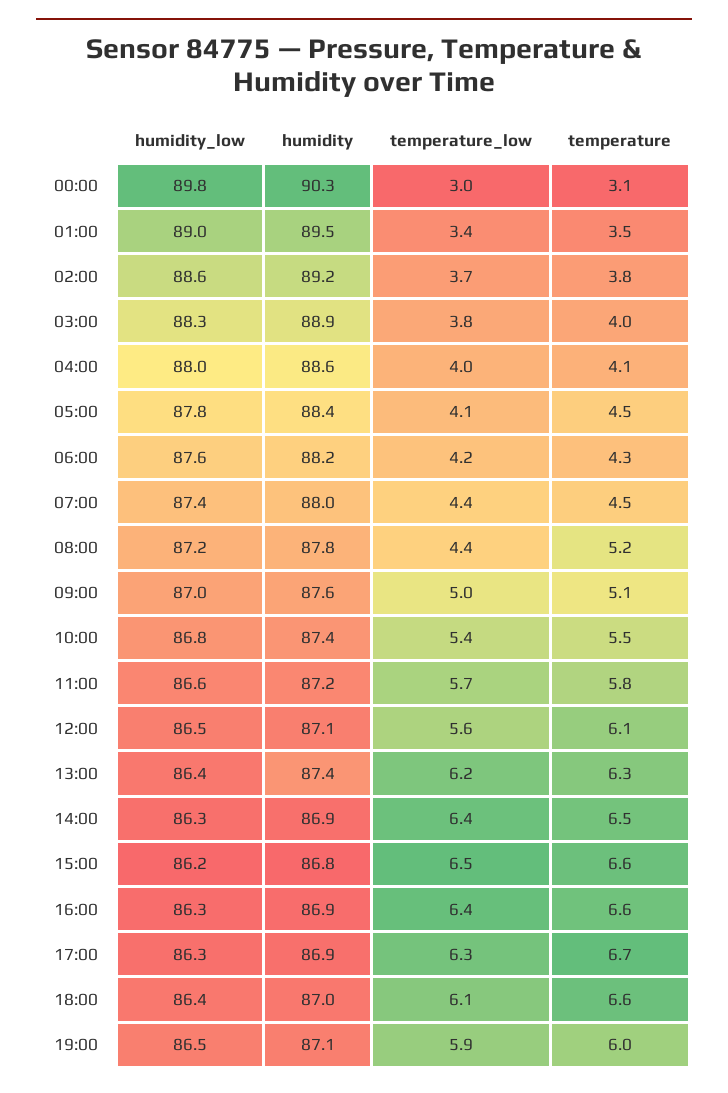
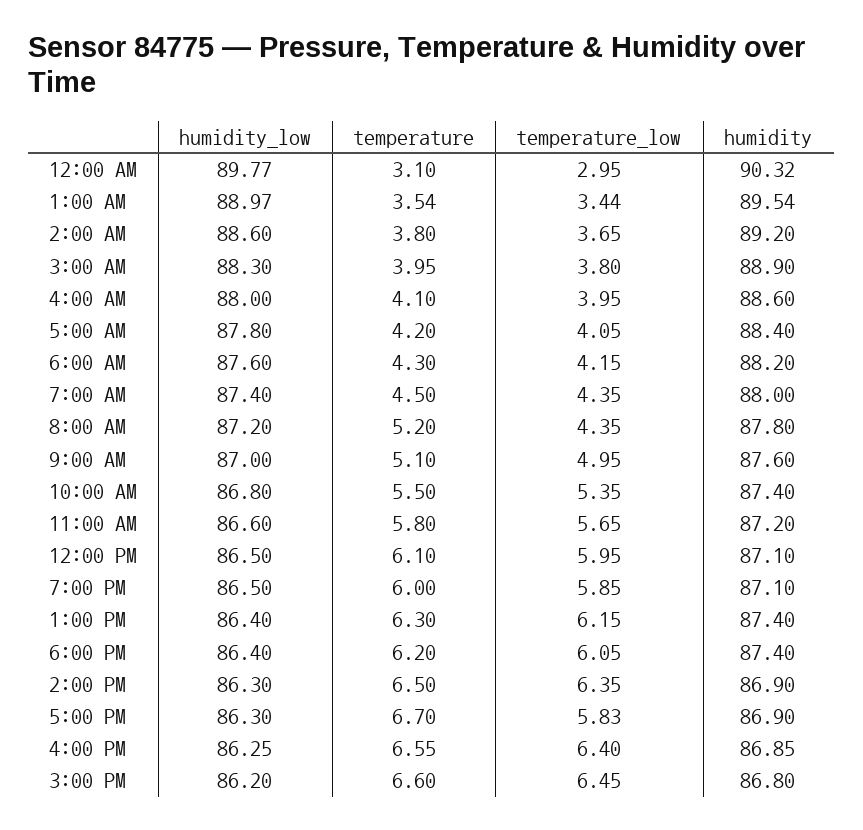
  {
    "humidity_low": {
      "00:00": 89.77,
      "01:00": 88.97,
      "02:00": 88.6,
      "03:00": 88.3,
      "04:00": 88,
      "05:00": 87.8,
      "06:00": 87.6,
      "07:00": 87.4,
      "08:00": 87.2,
      "09:00": 87,
      "10:00": 86.8,
      "11:00": 86.6,
      "12:00": 86.5,
      "13:00": 86.4,
      "14:00": 86.3,
      "15:00": 86.2,
      "16:00": 86.25,
      "17:00": 86.3,
      "18:00": 86.4,
      "19:00": 86.5
    },
    "humidity": {
      "00:00": 90.32,
      "01:00": 89.54,
      "02:00": 89.2,
      "03:00": 88.9,
      "04:00": 88.6,
      "05:00": 88.4,
      "06:00": 88.2,
      "07:00": 88,
      "08:00": 87.8,
      "09:00": 87.6,
      "10:00": 87.4,
      "11:00": 87.2,
      "12:00": 87.1,
      "13:00": 87.4,
      "14:00": 86.9,
      "15:00": 86.8,
      "16:00": 86.85,
      "17:00": 86.9,
-     "18:00": 87,
+     "18:00": 87.4,
      "19:00": 87.1
    },
    "temperature_low": {
      "00:00": 2.95,
      "01:00": 3.44,
      "02:00": 3.65,
      "03:00": 3.8,
      "04:00": 3.95,
      "05:00": 4.05,
      "06:00": 4.15,
      "07:00": 4.35,
      "08:00": 4.35,
      "09:00": 4.95,
      "10:00": 5.35,
      "11:00": 5.65,
-     "12:00": 5.6,
+     "12:00": 5.95,
      "13:00": 6.15,
      "14:00": 6.35,
      "15:00": 6.45,
      "16:00": 6.4,
-     "17:00": 6.3,
+     "17:00": 5.83,
      "18:00": 6.05,
      "19:00": 5.85
    },
    "temperature": {
      "00:00": 3.1,
      "01:00": 3.54,
      "02:00": 3.8,
      "03:00": 3.95,
      "04:00": 4.1,
-     "05:00": 4.5,
+     "05:00": 4.2,
      "06:00": 4.3,
      "07:00": 4.5,
      "08:00": 5.2,
      "09:00": 5.1,
      "10:00": 5.5,
      "11:00": 5.8,
      "12:00": 6.1,
      "13:00": 6.3,
      "14:00": 6.5,
      "15:00": 6.6,
      "16:00": 6.55,
      "17:00": 6.7,
-     "18:00": 6.6,
+     "18:00": 6.2,
      "19:00": 6
    }
  }

